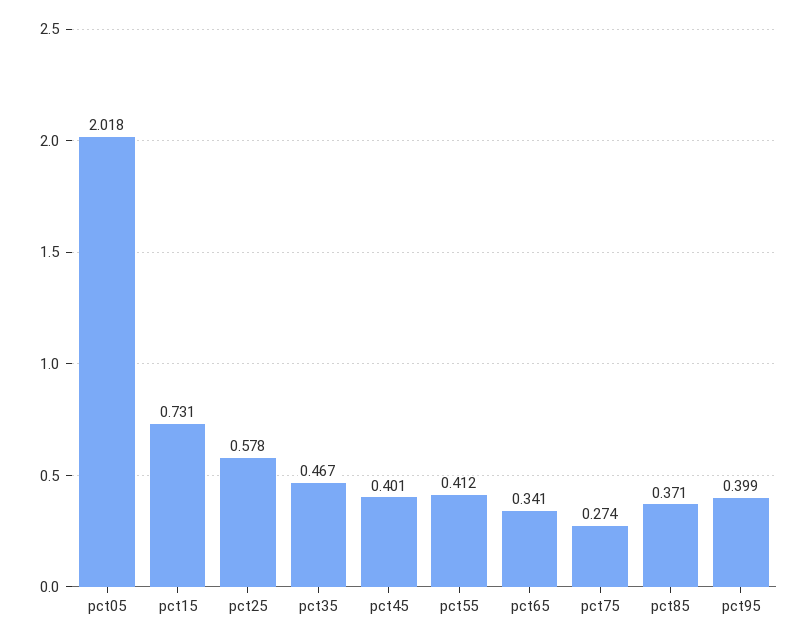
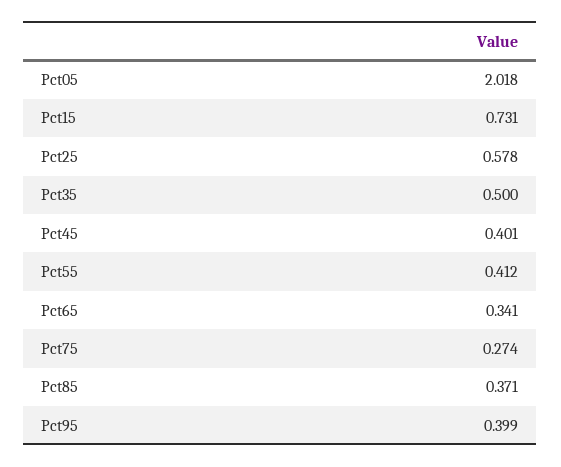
  {
    "pct05": 2.018,
    "pct15": 0.731,
    "pct25": 0.578,
-   "pct35": 0.467,
+   "pct35": 0.5,
    "pct45": 0.401,
    "pct55": 0.412,
    "pct65": 0.341,
    "pct75": 0.274,
    "pct85": 0.371,
    "pct95": 0.399
  }

